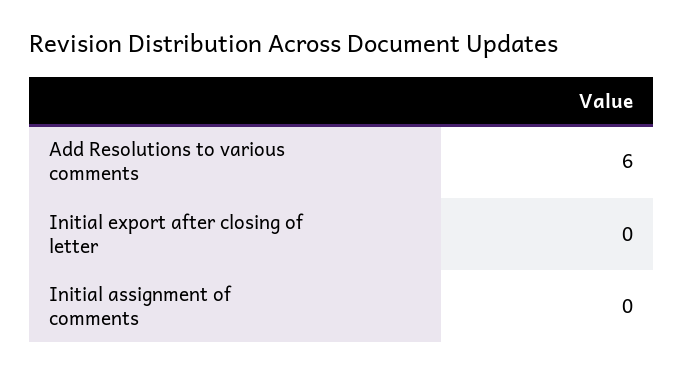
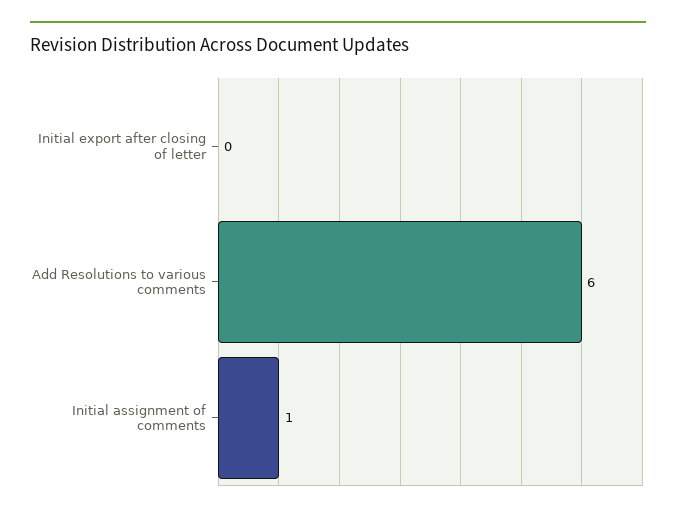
  {
    "Add Resolutions to various comments": 6,
    "Initial export after closing of letter": 0,
-   "Initial assignment of comments": 0
+   "Initial assignment of comments": 1
  }

